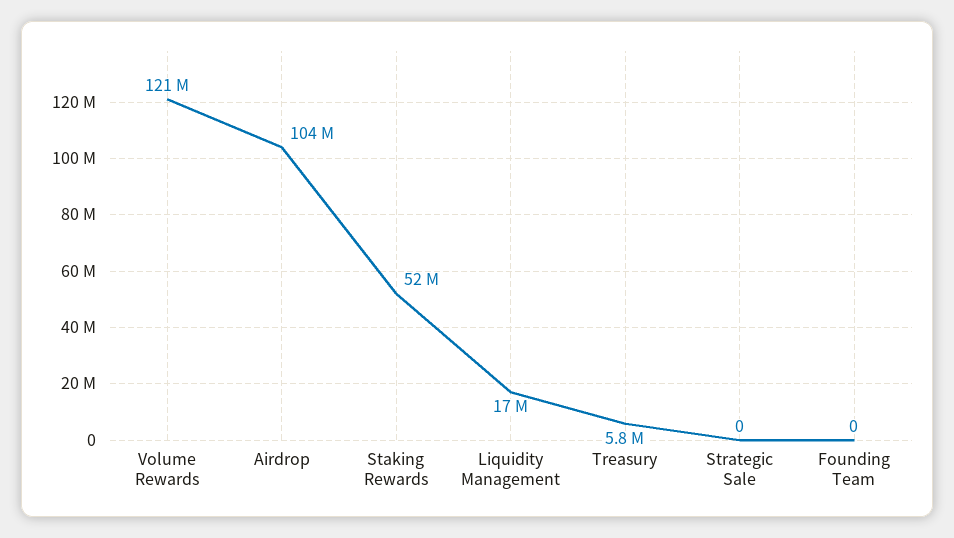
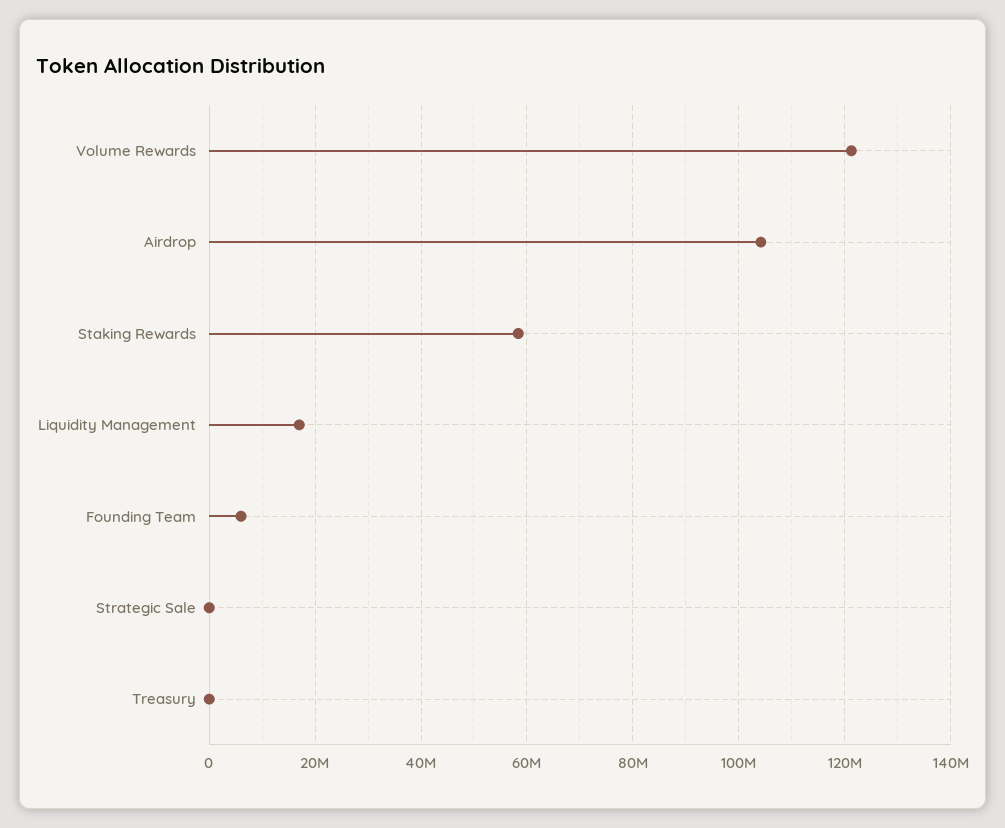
  {
    "Volume Rewards": 121000000,
    "Airdrop": 104000000,
-   "Staking Rewards": 52000000,
+   "Staking Rewards": 58000000,
    "Liquidity Management": 17000000,
-   "Treasury": 5800000,
+   "Treasury": 0,
    "Strategic Sale": 0,
-   "Founding Team": 0
+   "Founding Team": 6000000
  }

